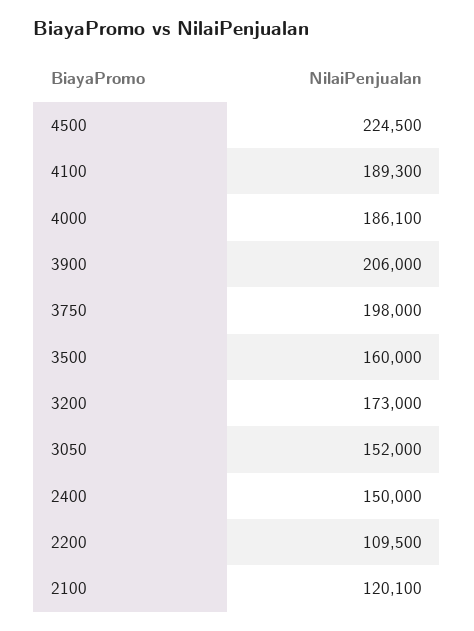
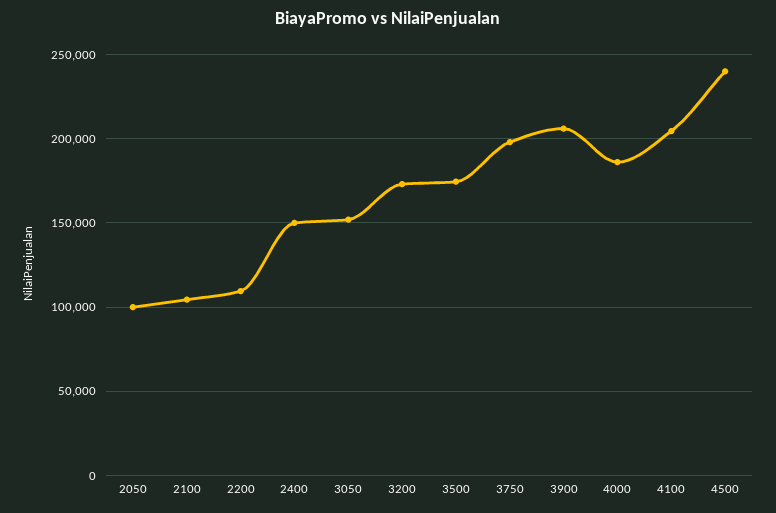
  {
-   "4500": 224500,
+   "4500": 240000,
-   "4100": 189300,
+   "4100": 205000,
    "4000": 186100,
    "3900": 206000,
    "3750": 198000,
-   "3500": 160000,
+   "3500": 175000,
    "3200": 173000,
    "3050": 152000,
    "2400": 150000,
    "2200": 109500,
-   "2100": 120100
+   "2100": 105000,
+   "2050": 100000
  }

